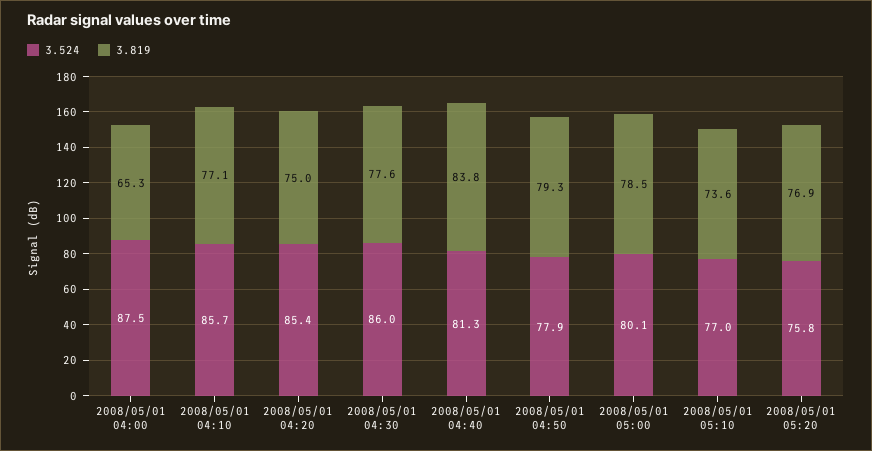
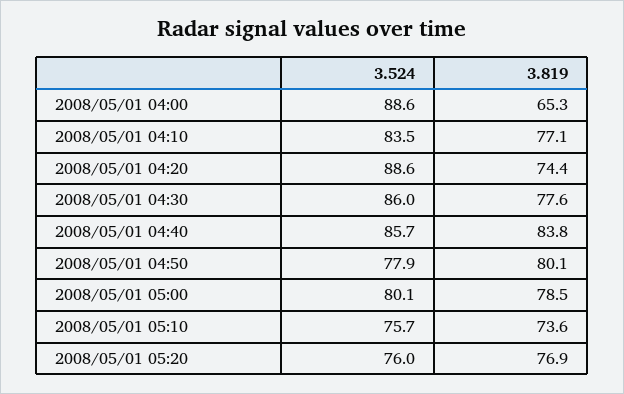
  {
    "3.524": {
-     "2008/05/01 04:00": 87.5,
+     "2008/05/01 04:00": 88.6,
-     "2008/05/01 04:10": 85.7,
+     "2008/05/01 04:10": 83.5,
-     "2008/05/01 04:20": 85.4,
+     "2008/05/01 04:20": 88.6,
      "2008/05/01 04:30": 86,
-     "2008/05/01 04:40": 81.3,
+     "2008/05/01 04:40": 85.7,
      "2008/05/01 04:50": 77.9,
      "2008/05/01 05:00": 80.1,
-     "2008/05/01 05:10": 77,
+     "2008/05/01 05:10": 75.7,
-     "2008/05/01 05:20": 75.8
+     "2008/05/01 05:20": 76
    },
    "3.819": {
      "2008/05/01 04:00": 65.3,
      "2008/05/01 04:10": 77.1,
-     "2008/05/01 04:20": 75,
+     "2008/05/01 04:20": 74.4,
      "2008/05/01 04:30": 77.6,
      "2008/05/01 04:40": 83.8,
-     "2008/05/01 04:50": 79.3,
+     "2008/05/01 04:50": 80.1,
      "2008/05/01 05:00": 78.5,
      "2008/05/01 05:10": 73.6,
      "2008/05/01 05:20": 76.9
    }
  }

